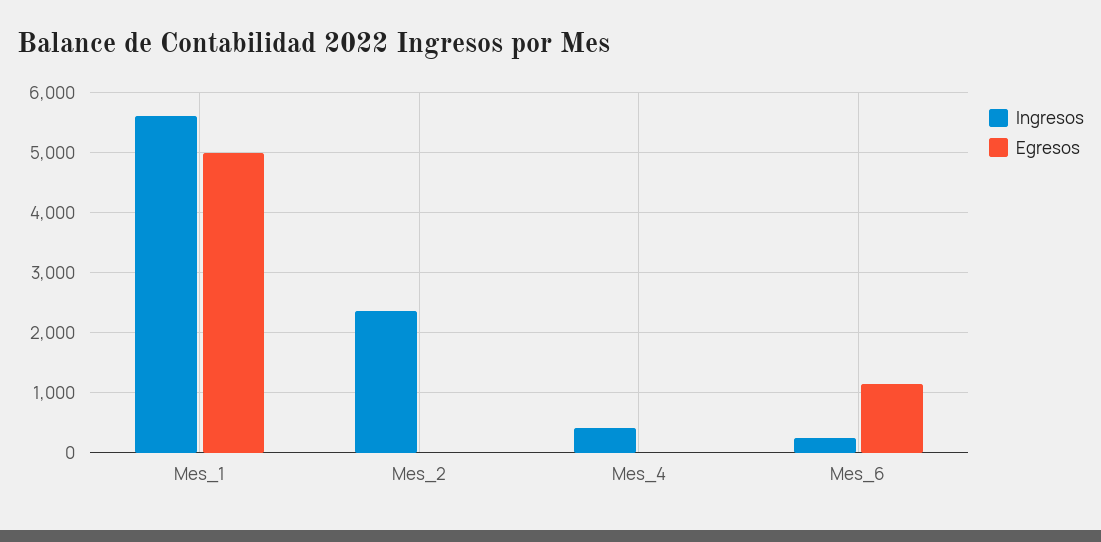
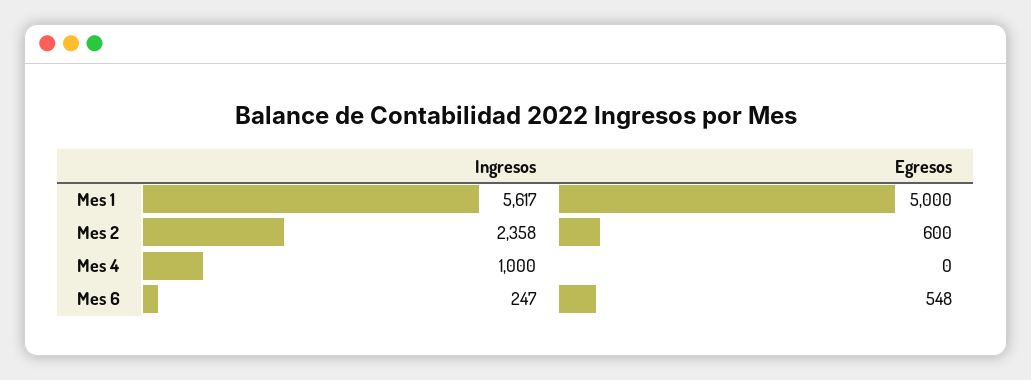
  {
    "Ingresos": {
      "Mes_1": 5617,
      "Mes_2": 2358,
-     "Mes_4": 400,
+     "Mes_4": 1000,
      "Mes_6": 247
    },
    "Egresos": {
      "Mes_1": 5000,
-     "Mes_2": 0,
+     "Mes_2": 600,
      "Mes_4": 0,
-     "Mes_6": 1200
+     "Mes_6": 548
    }
  }

